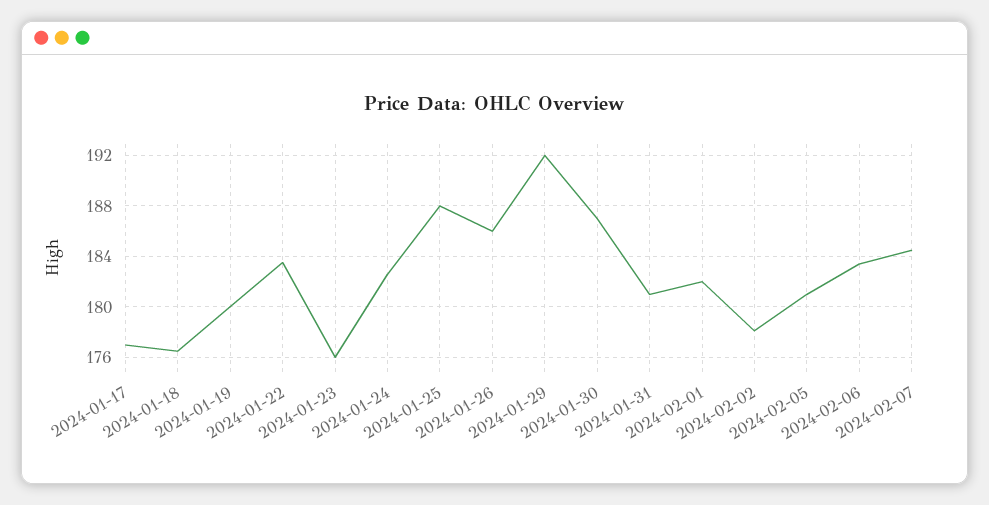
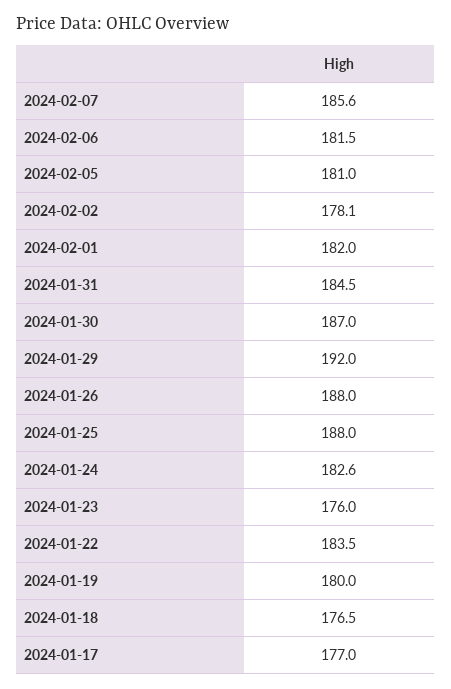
  {
    "2024-01-17": 177,
    "2024-01-18": 176.5,
    "2024-01-19": 180,
    "2024-01-22": 183.5,
    "2024-01-23": 176,
    "2024-01-24": 182.6,
    "2024-01-25": 188,
-   "2024-01-26": 186,
+   "2024-01-26": 188,
    "2024-01-29": 192,
    "2024-01-30": 187,
-   "2024-01-31": 181,
+   "2024-01-31": 184.5,
    "2024-02-01": 182,
    "2024-02-02": 178.1,
    "2024-02-05": 181,
-   "2024-02-06": 183.5,
+   "2024-02-06": 181.5,
-   "2024-02-07": 184.5
+   "2024-02-07": 185.6
  }

